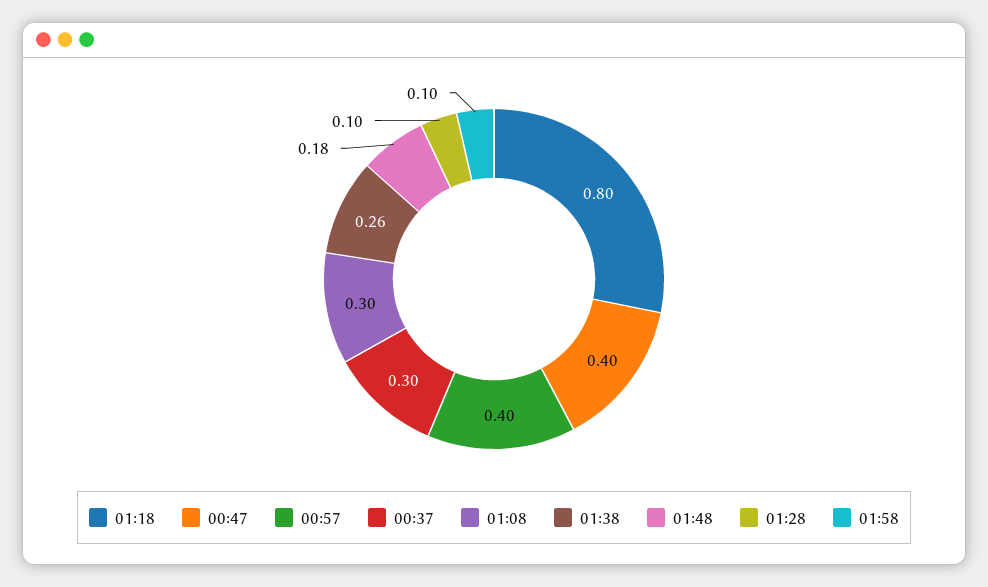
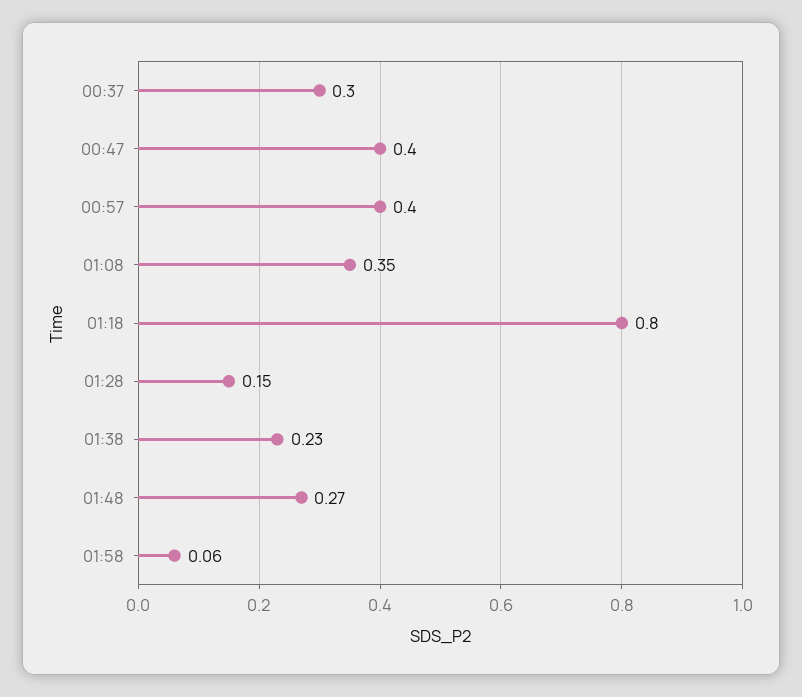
  {
    "01:18": 0.8,
    "00:47": 0.4,
    "00:57": 0.4,
    "00:37": 0.3,
-   "01:08": 0.3,
+   "01:08": 0.35,
-   "01:38": 0.26,
+   "01:38": 0.23,
-   "01:48": 0.18,
+   "01:48": 0.27,
-   "01:28": 0.1,
+   "01:28": 0.15,
-   "01:58": 0.1
+   "01:58": 0.06
  }

